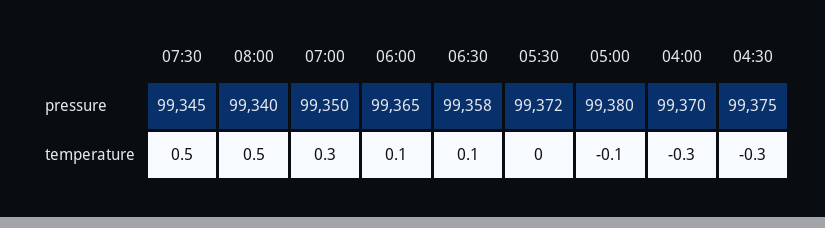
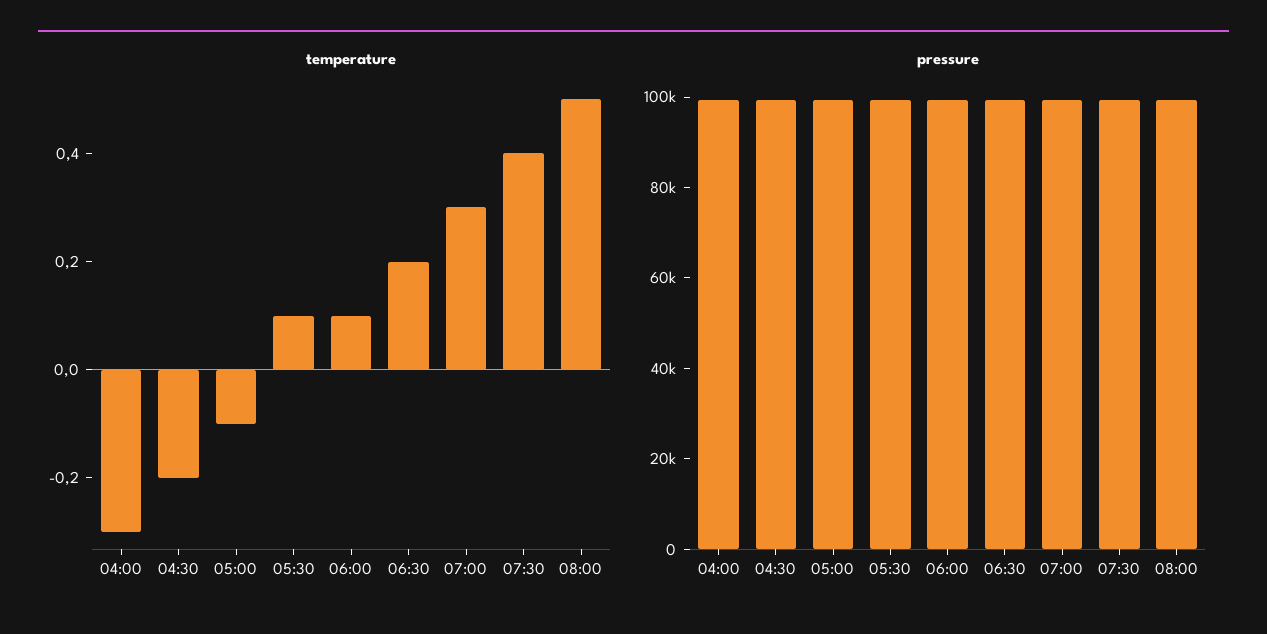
  {
    "pressure": {
      "07:30": 99345,
      "08:00": 99340,
      "07:00": 99350,
      "06:00": 99365,
      "06:30": 99358,
      "05:30": 99372,
      "05:00": 99380,
      "04:00": 99370,
      "04:30": 99375
    },
    "temperature": {
-     "07:30": 0.5,
+     "07:30": 0.4,
      "08:00": 0.5,
      "07:00": 0.3,
      "06:00": 0.1,
-     "06:30": 0.1,
+     "06:30": 0.2,
-     "05:30": 0,
+     "05:30": 0.1,
      "05:00": -0.1,
      "04:00": -0.3,
-     "04:30": -0.3
+     "04:30": -0.2
    }
  }

